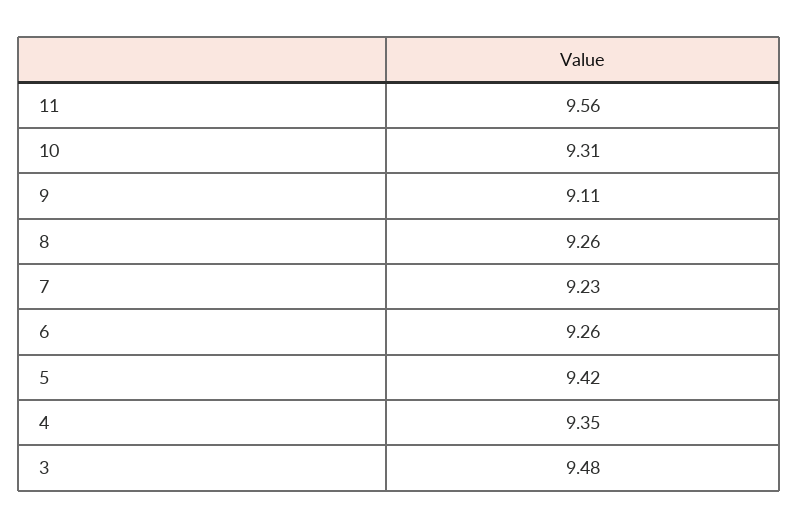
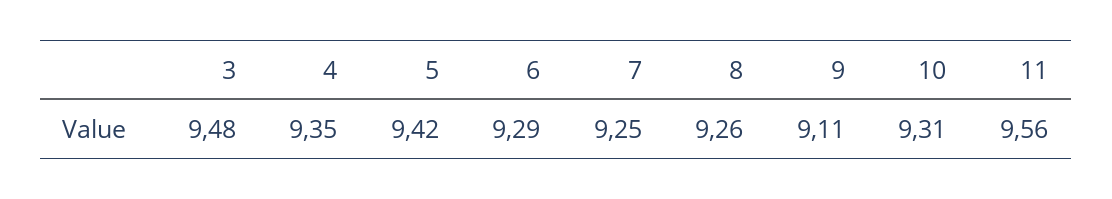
  {
    "11": 9.56,
    "10": 9.31,
    "9": 9.11,
    "8": 9.26,
-   "7": 9.23,
+   "7": 9.25,
-   "6": 9.26,
+   "6": 9.29,
    "5": 9.42,
    "4": 9.35,
    "3": 9.48
  }

